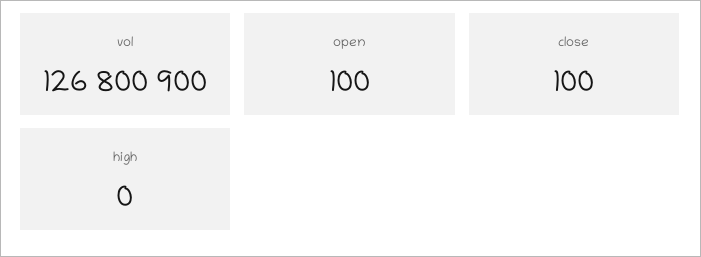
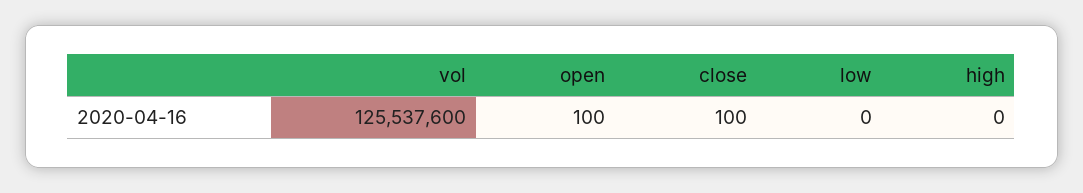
  {
-   "vol": 126800900,
+   "vol": 125537600,
    "open": 100,
    "close": 100,
-   "high": 0
+   "high": 0,
+   "low": 0
  }

